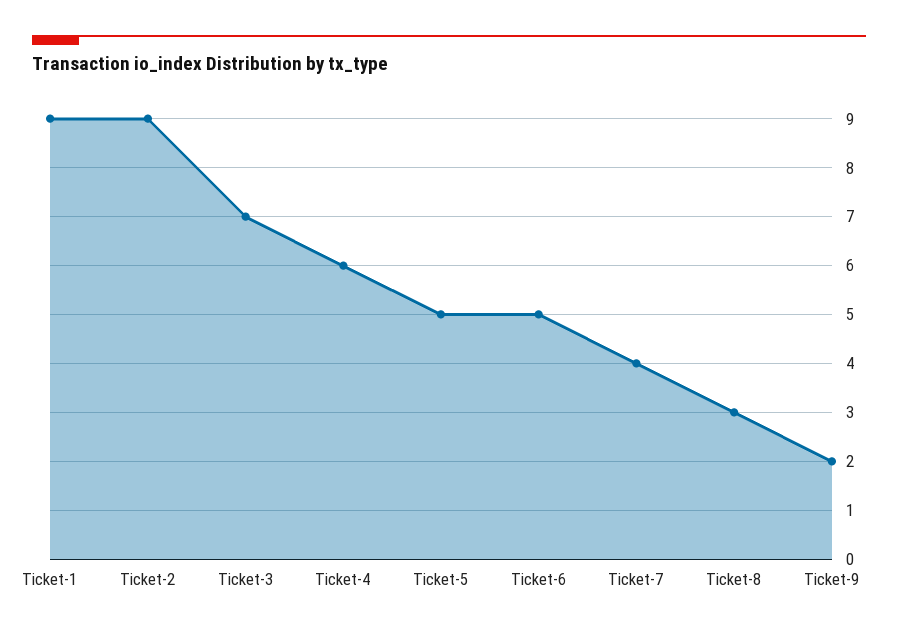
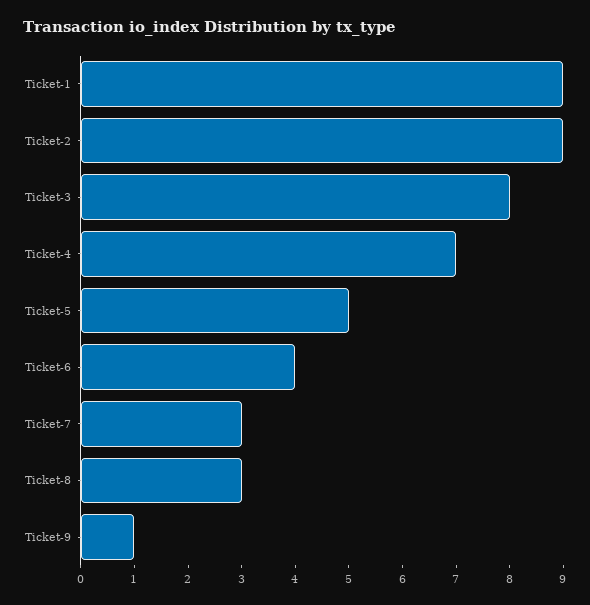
  {
    "Ticket-1": 9,
    "Ticket-2": 9,
-   "Ticket-3": 7,
+   "Ticket-3": 8,
-   "Ticket-4": 6,
+   "Ticket-4": 7,
    "Ticket-5": 5,
-   "Ticket-6": 5,
+   "Ticket-6": 4,
-   "Ticket-7": 4,
+   "Ticket-7": 3,
    "Ticket-8": 3,
-   "Ticket-9": 2
+   "Ticket-9": 1
  }

